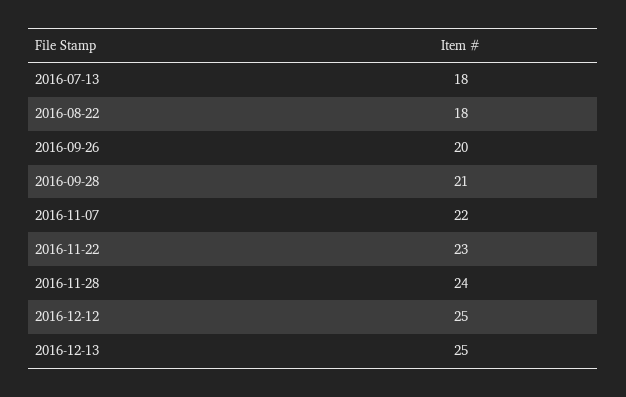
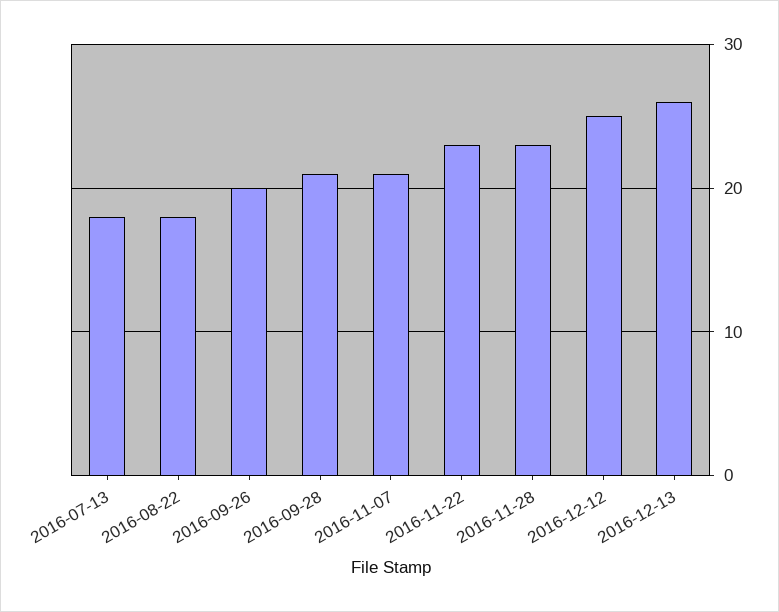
  {
    "2016-07-13": 18,
    "2016-08-22": 18,
    "2016-09-26": 20,
    "2016-09-28": 21,
-   "2016-11-07": 22,
+   "2016-11-07": 21,
    "2016-11-22": 23,
-   "2016-11-28": 24,
+   "2016-11-28": 23,
    "2016-12-12": 25,
-   "2016-12-13": 25
+   "2016-12-13": 26
  }

